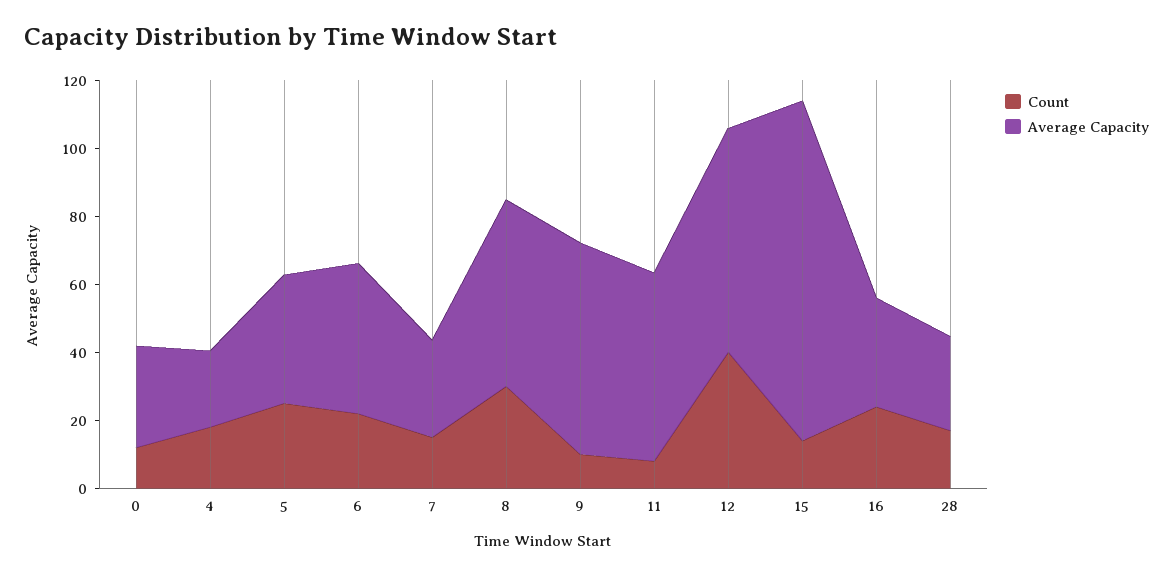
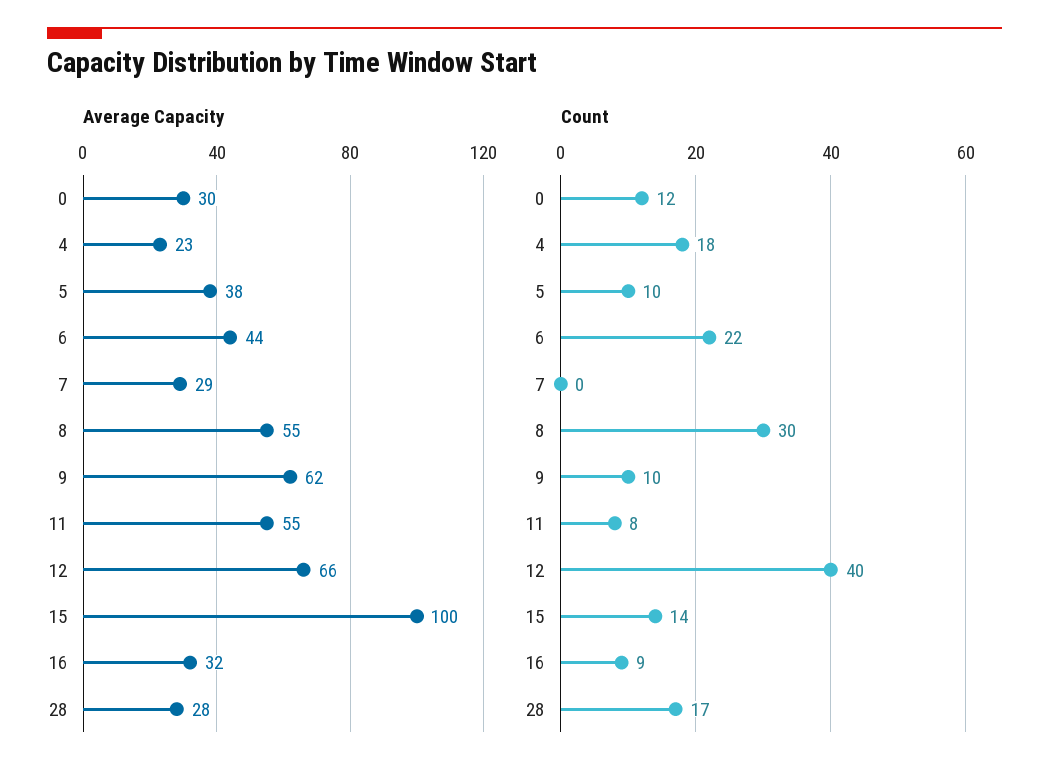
  {
    "Count": {
      "0": 12,
      "4": 18,
-     "5": 25,
+     "5": 10,
      "6": 22,
-     "7": 15,
+     "7": 0,
      "8": 30,
      "9": 10,
      "11": 8,
      "12": 40,
      "15": 14,
-     "16": 25,
+     "16": 9,
      "28": 17
    },
    "Average Capacity": {
      "0": 30,
      "4": 23,
      "5": 38,
      "6": 44,
      "7": 29,
      "8": 55,
      "9": 62,
      "11": 55,
      "12": 66,
      "15": 100,
      "16": 32,
      "28": 28
    }
  }

